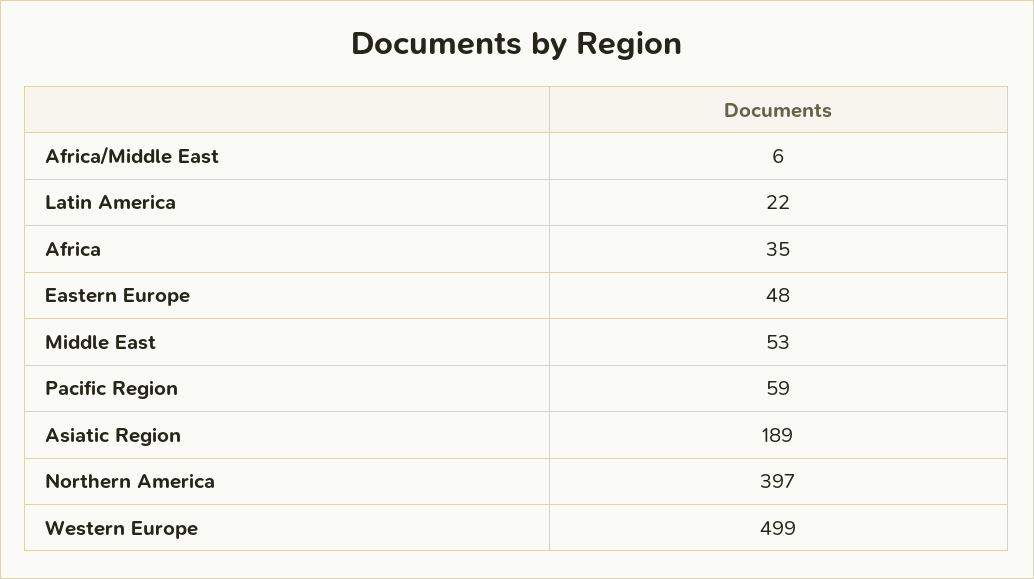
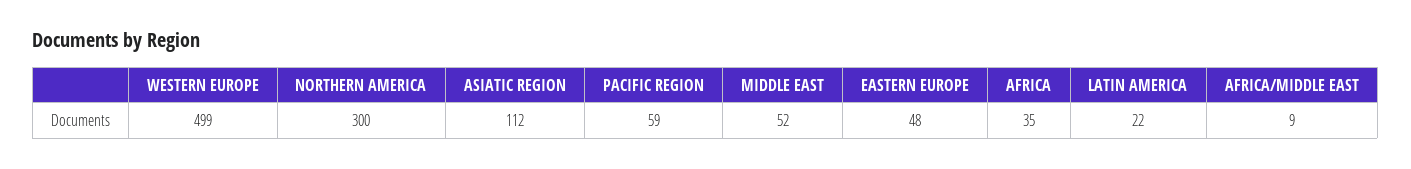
  {
-   "Africa/Middle East": 6,
+   "Africa/Middle East": 9,
    "Latin America": 22,
    "Africa": 35,
    "Eastern Europe": 48,
-   "Middle East": 53,
+   "Middle East": 52,
    "Pacific Region": 59,
-   "Asiatic Region": 189,
+   "Asiatic Region": 112,
-   "Northern America": 397,
+   "Northern America": 300,
    "Western Europe": 499
  }

